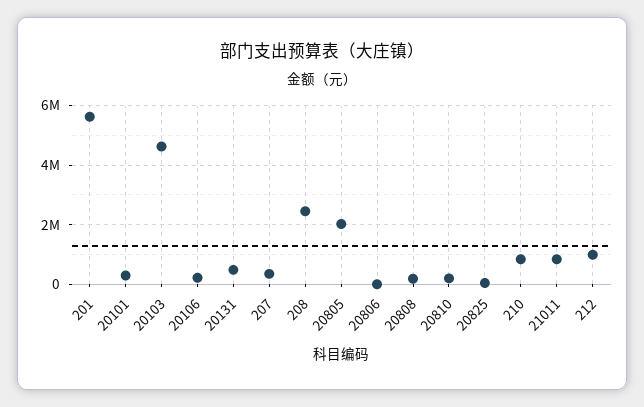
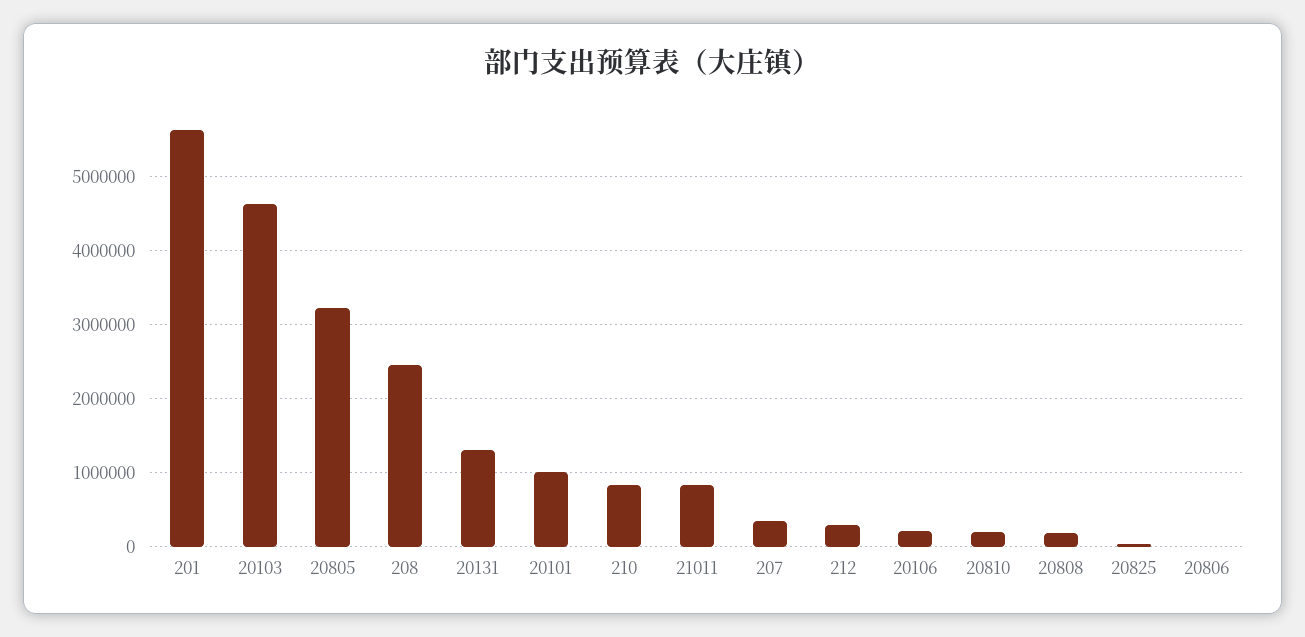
  {
    "201": 5600000,
-   "20101": 250000,
+   "20101": 1000000,
    "20103": 4600000,
    "20106": 200000,
-   "20131": 500000,
+   "20131": 1300000,
    "207": 300000,
    "208": 2500000,
-   "20805": 2000000,
+   "20805": 3200000,
    "20806": 0,
    "20808": 200000,
    "20810": 200000,
    "20825": 0,
    "210": 800000,
    "21011": 800000,
-   "212": 1000000
+   "212": 300000
  }

